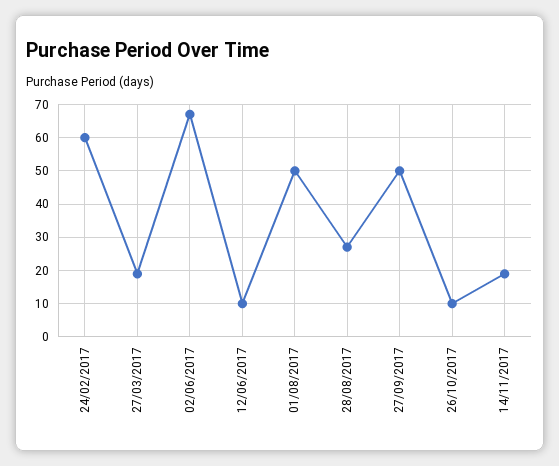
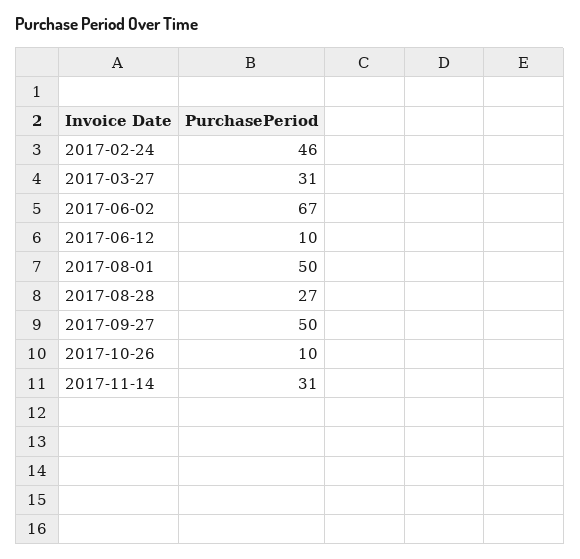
  {
-   "24/02/2017": 60,
+   "24/02/2017": 46,
-   "27/03/2017": 20,
+   "27/03/2017": 31,
    "02/06/2017": 67,
    "12/06/2017": 10,
    "01/08/2017": 50,
    "28/08/2017": 27,
    "27/09/2017": 50,
    "26/10/2017": 10,
-   "14/11/2017": 20
+   "14/11/2017": 31
  }

